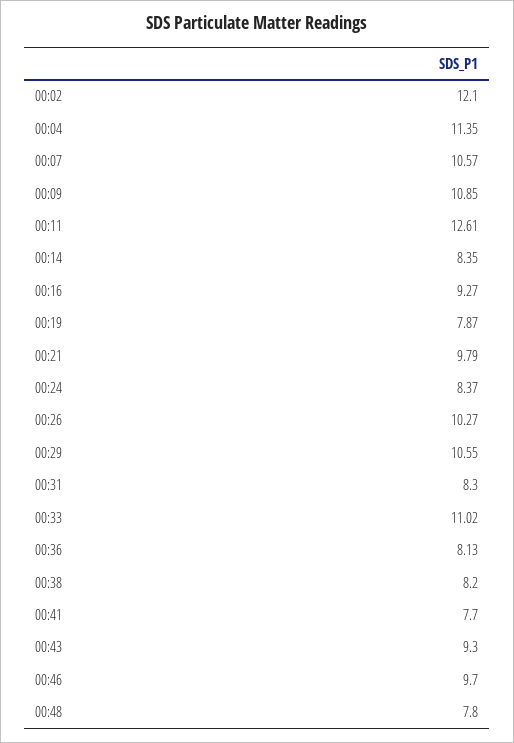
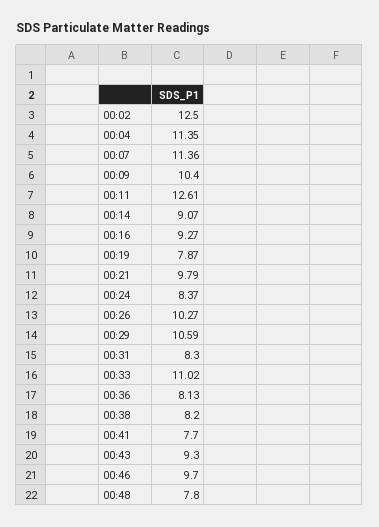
  {
-   "00:02": 12.1,
+   "00:02": 12.5,
    "00:04": 11.35,
-   "00:07": 10.57,
+   "00:07": 11.36,
-   "00:09": 10.85,
+   "00:09": 10.4,
    "00:11": 12.61,
-   "00:14": 8.35,
+   "00:14": 9.07,
    "00:16": 9.27,
    "00:19": 7.87,
    "00:21": 9.79,
    "00:24": 8.37,
    "00:26": 10.27,
-   "00:29": 10.55,
+   "00:29": 10.59,
    "00:31": 8.3,
    "00:33": 11.02,
    "00:36": 8.13,
    "00:38": 8.2,
    "00:41": 7.7,
    "00:43": 9.3,
    "00:46": 9.7,
    "00:48": 7.8
  }

